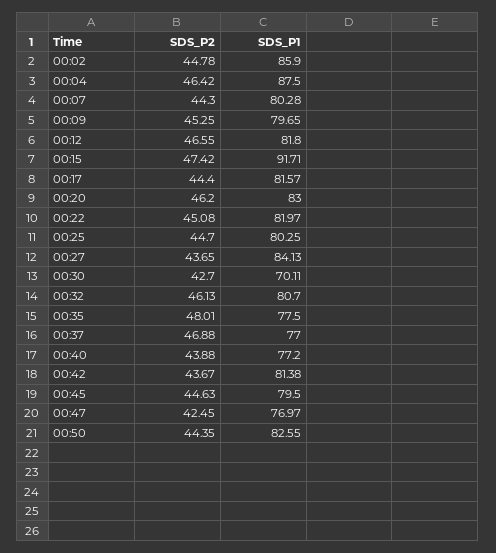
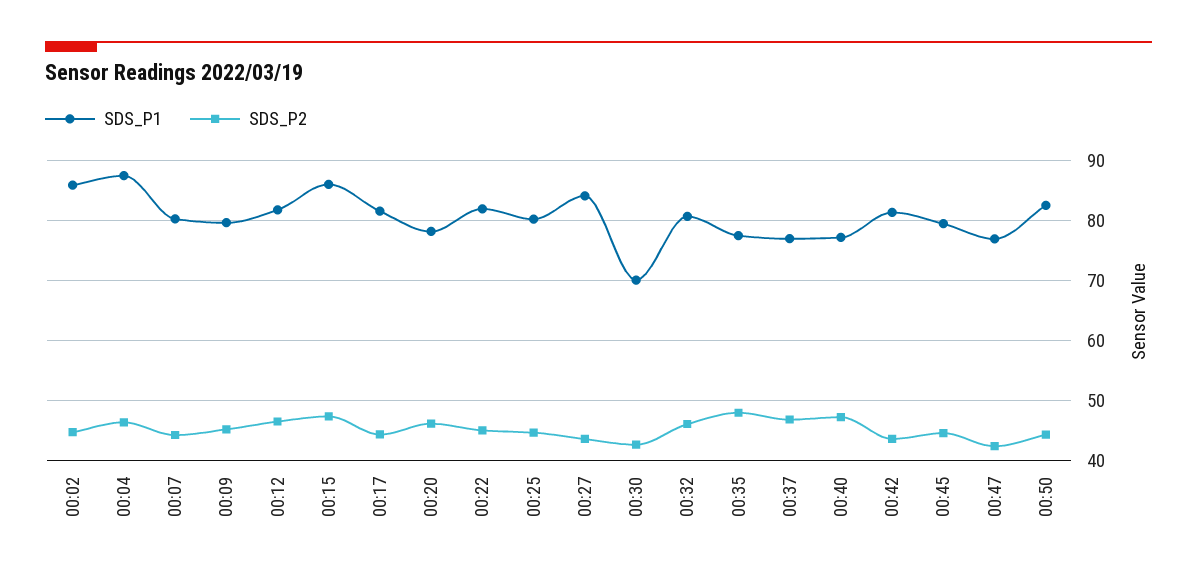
  {
    "SDS_P2": {
      "00:02": 44.78,
      "00:04": 46.42,
      "00:07": 44.3,
      "00:09": 45.25,
      "00:12": 46.55,
      "00:15": 47.42,
      "00:17": 44.4,
      "00:20": 46.2,
      "00:22": 45.08,
      "00:25": 44.7,
      "00:27": 43.65,
      "00:30": 42.7,
      "00:32": 46.13,
      "00:35": 48.01,
      "00:37": 46.88,
-     "00:40": 43.88,
+     "00:40": 47,
      "00:42": 43.67,
      "00:45": 44.63,
      "00:47": 42.45,
      "00:50": 44.35
    },
    "SDS_P1": {
      "00:02": 85.9,
      "00:04": 87.5,
      "00:07": 80.28,
      "00:09": 79.65,
      "00:12": 81.8,
-     "00:15": 91.71,
+     "00:15": 86,
      "00:17": 81.57,
-     "00:20": 83,
+     "00:20": 78,
      "00:22": 81.97,
      "00:25": 80.25,
      "00:27": 84.13,
      "00:30": 70.11,
      "00:32": 80.7,
      "00:35": 77.5,
      "00:37": 77,
      "00:40": 77.2,
      "00:42": 81.38,
      "00:45": 79.5,
      "00:47": 76.97,
      "00:50": 82.55
    }
  }

